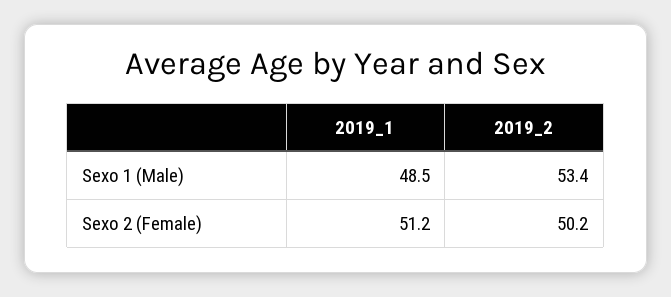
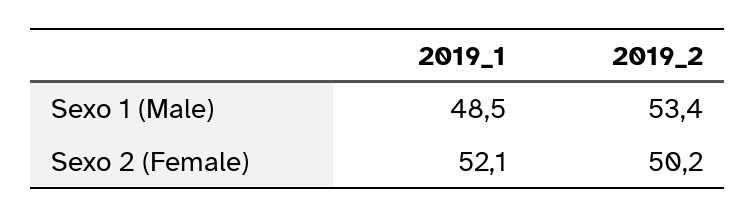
  {
    "2019_1": {
      "Sexo 1 (Male)": 48.5,
-     "Sexo 2 (Female)": 51.2
+     "Sexo 2 (Female)": 52.1
    },
    "2019_2": {
      "Sexo 1 (Male)": 53.4,
      "Sexo 2 (Female)": 50.2
    }
  }

